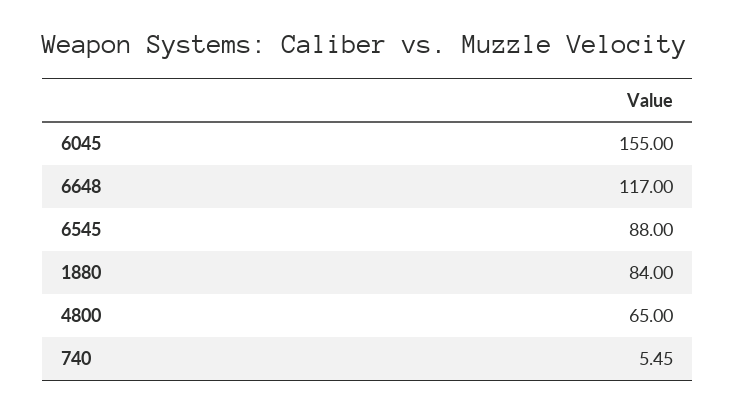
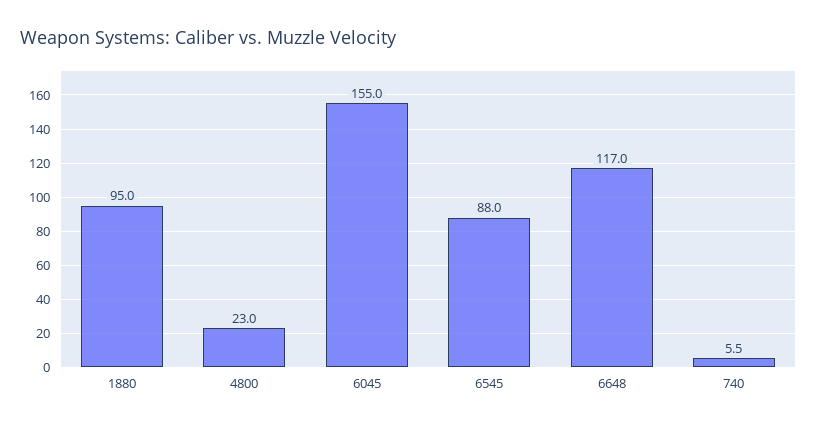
  {
    "6045": 155,
    "6648": 117,
    "6545": 88,
-   "1880": 84,
+   "1880": 95,
-   "4800": 65,
+   "4800": 23,
    "740": 5.45
  }

